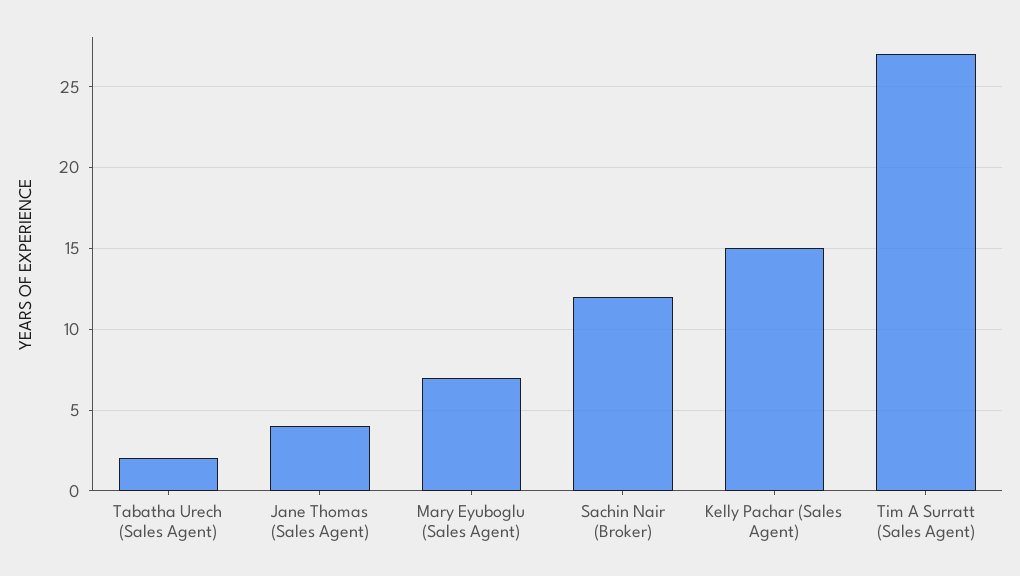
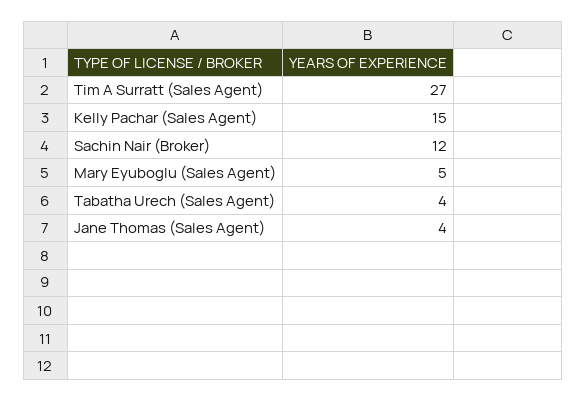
  {
-   "Tabatha Urech (Sales Agent)": 2,
+   "Tabatha Urech (Sales Agent)": 4,
    "Jane Thomas (Sales Agent)": 4,
-   "Mary Eyuboglu (Sales Agent)": 7,
+   "Mary Eyuboglu (Sales Agent)": 5,
    "Sachin Nair (Broker)": 12,
    "Kelly Pachar (Sales Agent)": 15,
    "Tim A Surratt (Sales Agent)": 27
  }

